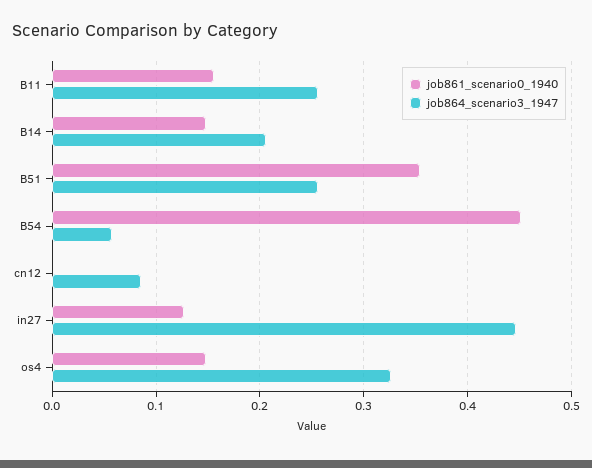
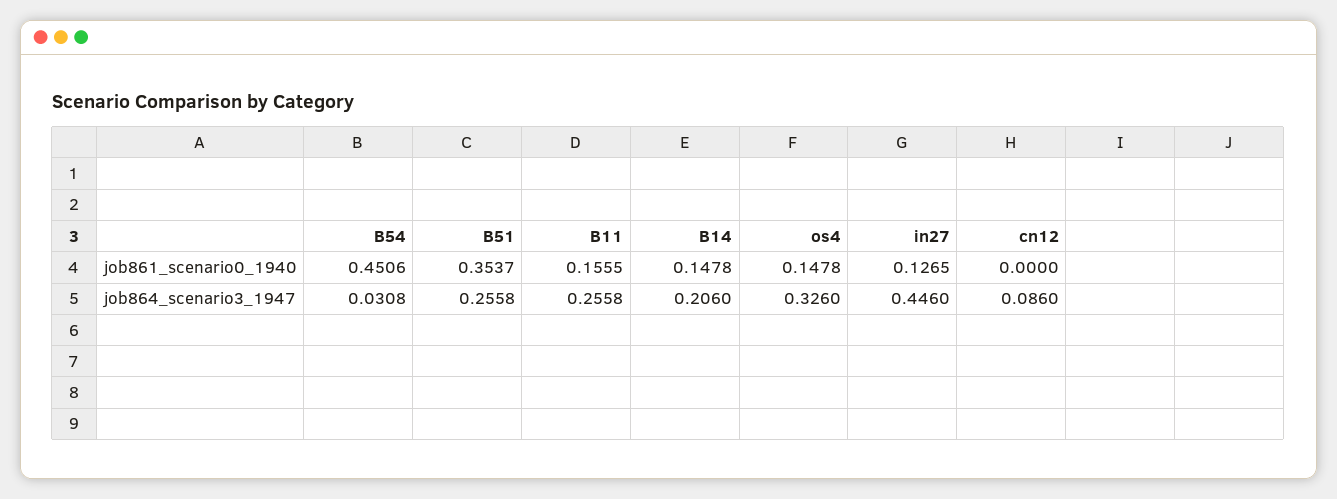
  {
    "job861_scenario0_1940": {
      "B11": 0.1555,
      "B14": 0.1478,
      "B51": 0.3537,
      "B54": 0.4506,
      "cn12": 0,
      "in27": 0.1265,
      "os4": 0.1478
    },
    "job864_scenario3_1947": {
      "B11": 0.2558,
      "B14": 0.206,
      "B51": 0.2558,
-     "B54": 0.06,
+     "B54": 0.0308,
      "cn12": 0.086,
      "in27": 0.446,
      "os4": 0.326
    }
  }

